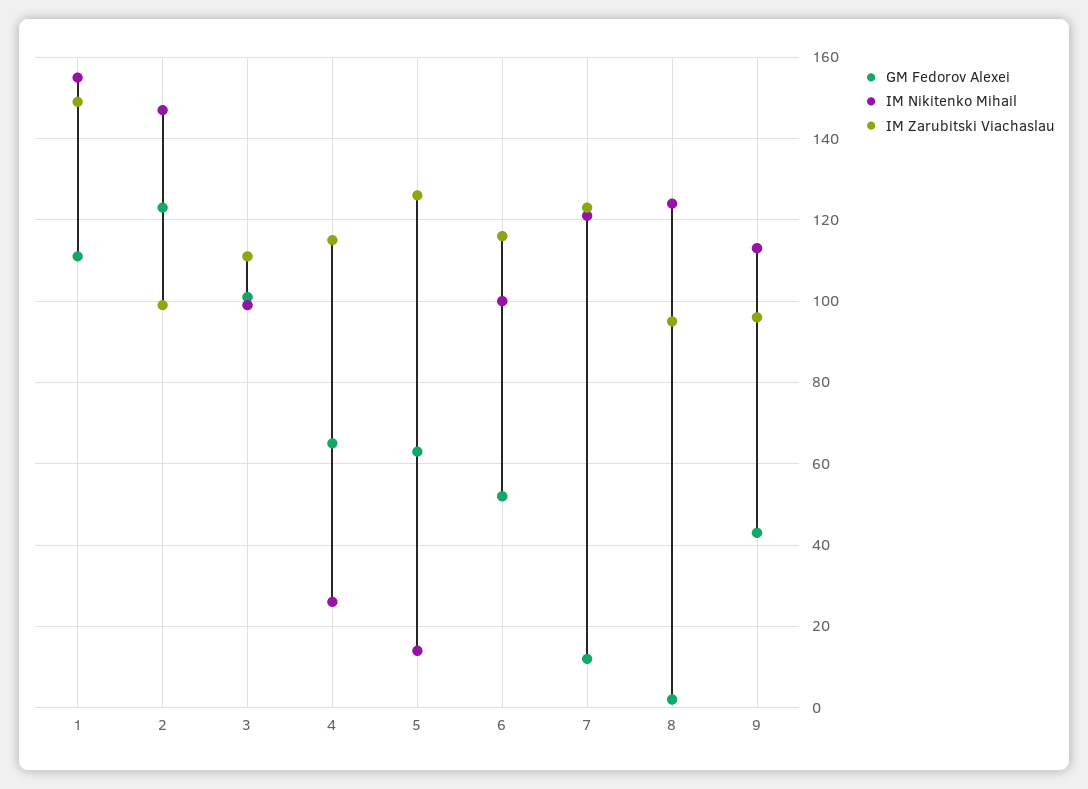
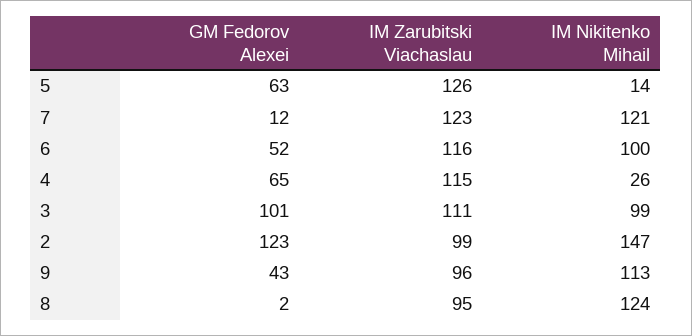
  {
    "GM Fedorov Alexei": {
-     "1": 110,
      "2": 123,
      "3": 101,
      "4": 65,
      "5": 63,
      "6": 52,
      "7": 12,
      "8": 2,
      "9": 43
    },
    "IM Nikitenko Mihail": {
-     "1": 155,
      "2": 147,
      "3": 99,
      "4": 26,
      "5": 14,
      "6": 100,
      "7": 121,
      "8": 124,
      "9": 113
    },
    "IM Zarubitski Viachaslau": {
-     "1": 150,
      "2": 99,
      "3": 111,
      "4": 115,
      "5": 126,
      "6": 116,
      "7": 123,
      "8": 95,
      "9": 96
    }
  }

